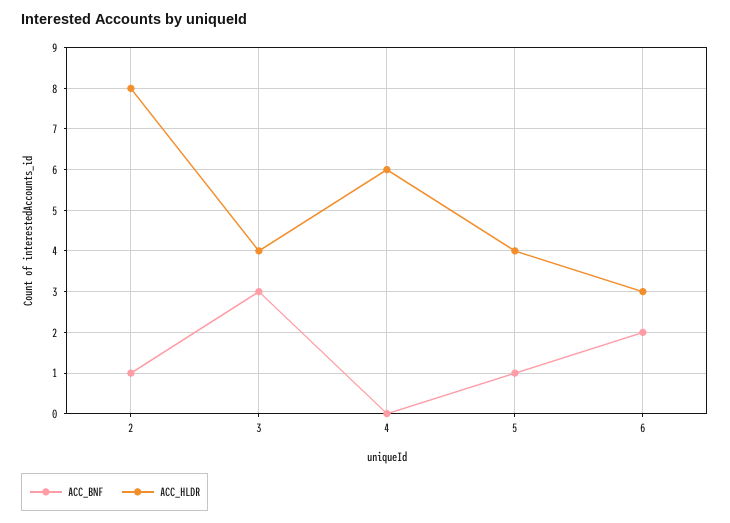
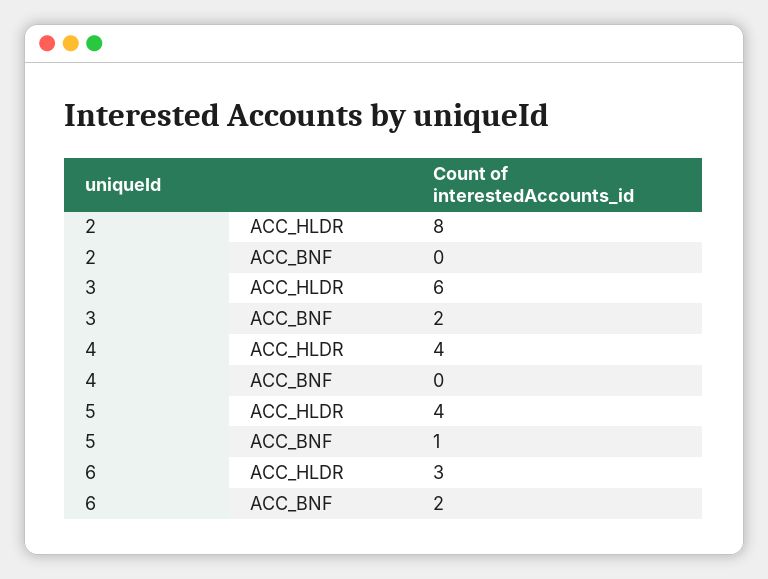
  {
    "ACC_BNF": {
-     "2": 1,
+     "2": 0,
-     "3": 3,
+     "3": 2,
      "4": 0,
      "5": 1,
      "6": 2
    },
    "ACC_HLDR": {
      "2": 8,
-     "3": 4,
+     "3": 6,
-     "4": 6,
+     "4": 4,
      "5": 4,
      "6": 3
    }
  }

